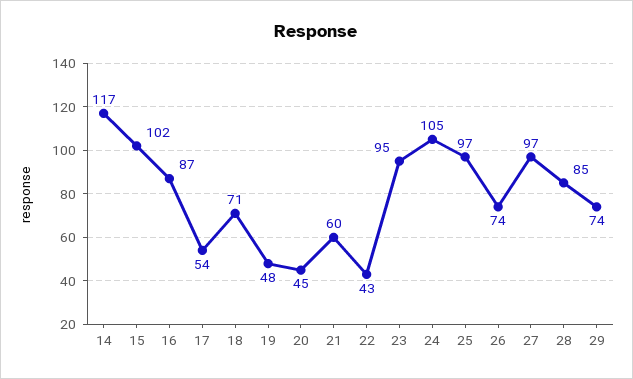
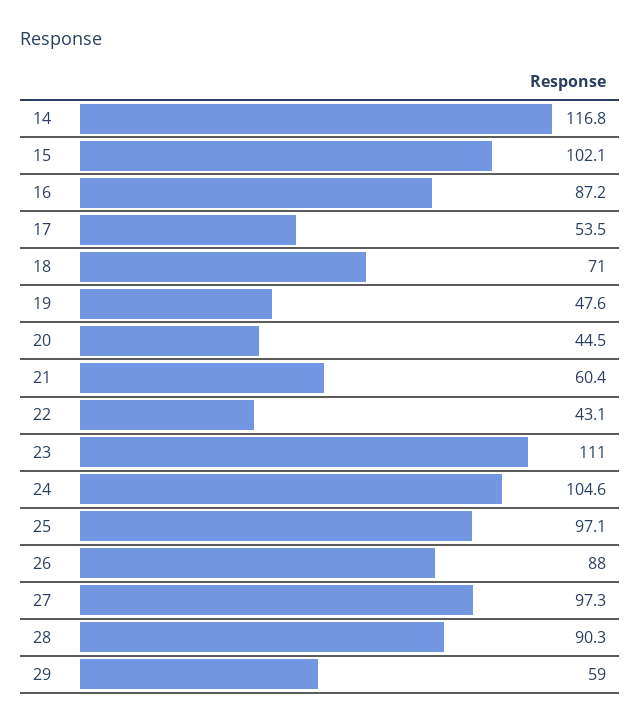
  {
    "14": 116.8,
    "15": 102.1,
    "16": 87.2,
    "17": 53.5,
    "18": 71,
    "19": 47.6,
    "20": 44.5,
    "21": 60.4,
    "22": 43.1,
-   "23": 95,
+   "23": 111,
    "24": 104.6,
    "25": 97.1,
-   "26": 74,
+   "26": 88,
    "27": 97.3,
-   "28": 85,
+   "28": 90.3,
-   "29": 74
+   "29": 59
  }

